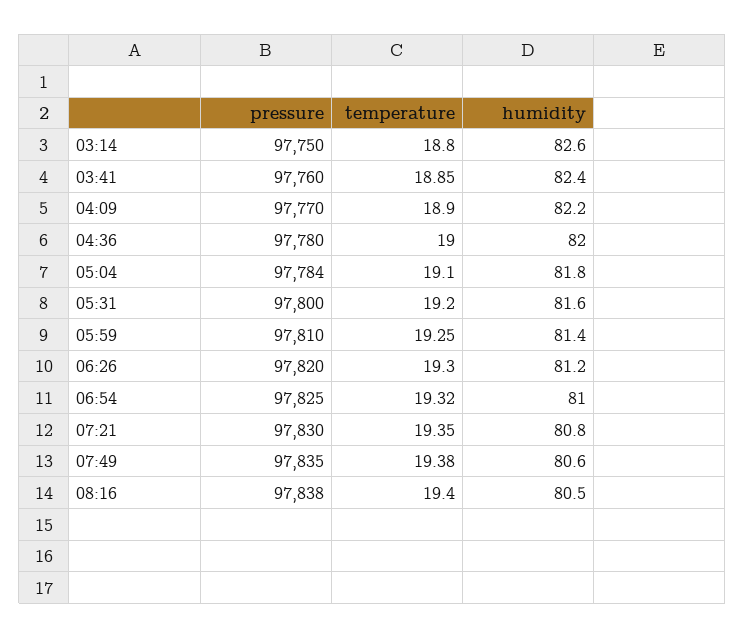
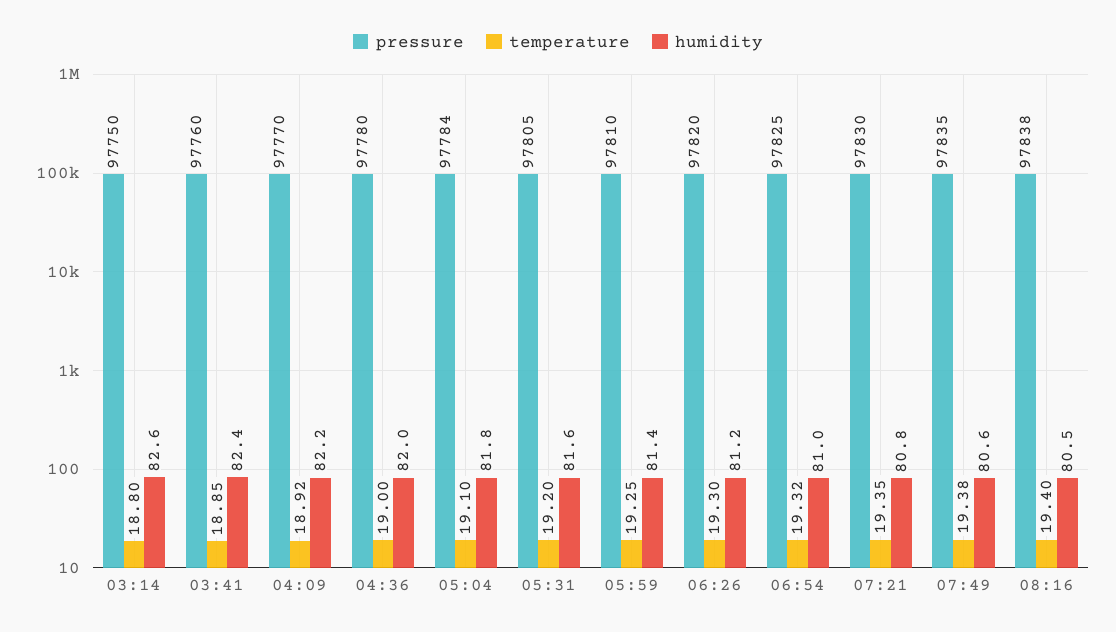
  {
    "pressure": {
      "03:14": 97750,
      "03:41": 97760,
      "04:09": 97770,
      "04:36": 97780,
      "05:04": 97784,
-     "05:31": 97800,
+     "05:31": 97805,
      "05:59": 97810,
      "06:26": 97820,
      "06:54": 97825,
      "07:21": 97830,
      "07:49": 97835,
      "08:16": 97838
    },
    "temperature": {
      "03:14": 18.8,
      "03:41": 18.85,
-     "04:09": 18.9,
+     "04:09": 18.92,
      "04:36": 19,
      "05:04": 19.1,
      "05:31": 19.2,
      "05:59": 19.25,
      "06:26": 19.3,
      "06:54": 19.32,
      "07:21": 19.35,
      "07:49": 19.38,
      "08:16": 19.4
    },
    "humidity": {
      "03:14": 82.6,
      "03:41": 82.4,
      "04:09": 82.2,
      "04:36": 82,
      "05:04": 81.8,
      "05:31": 81.6,
      "05:59": 81.4,
      "06:26": 81.2,
      "06:54": 81,
      "07:21": 80.8,
      "07:49": 80.6,
      "08:16": 80.5
    }
  }

